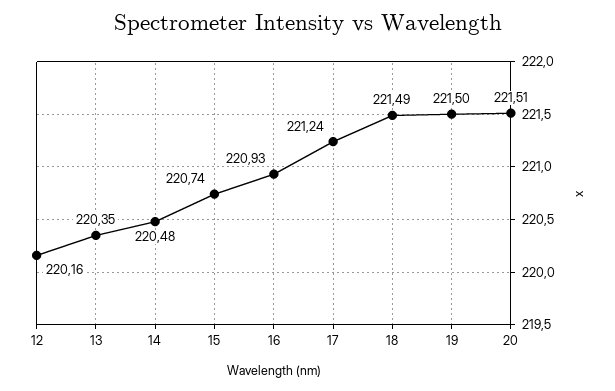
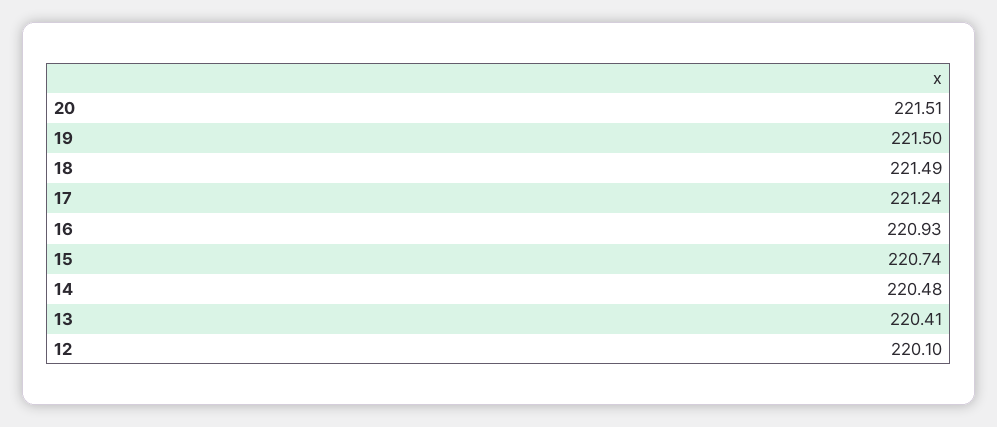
  {
-   "12": 220.16,
+   "12": 220.1,
-   "13": 220.35,
+   "13": 220.41,
    "14": 220.48,
    "15": 220.74,
    "16": 220.93,
    "17": 221.24,
    "18": 221.49,
    "19": 221.5,
    "20": 221.51
  }

